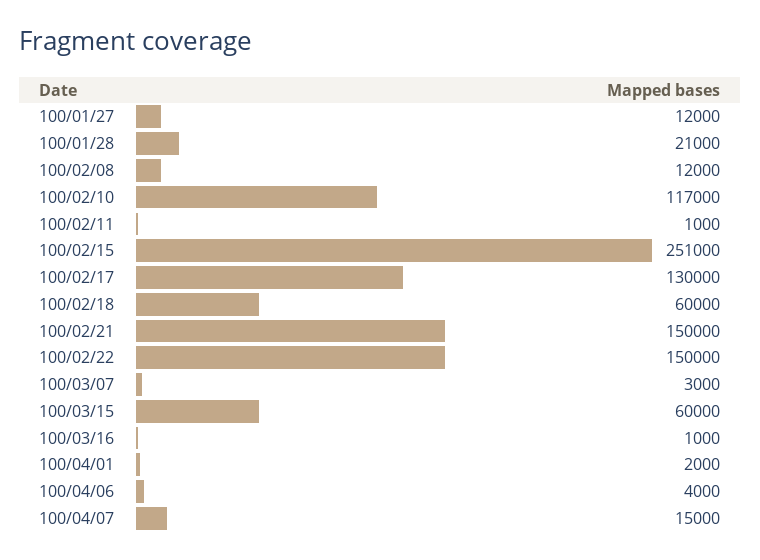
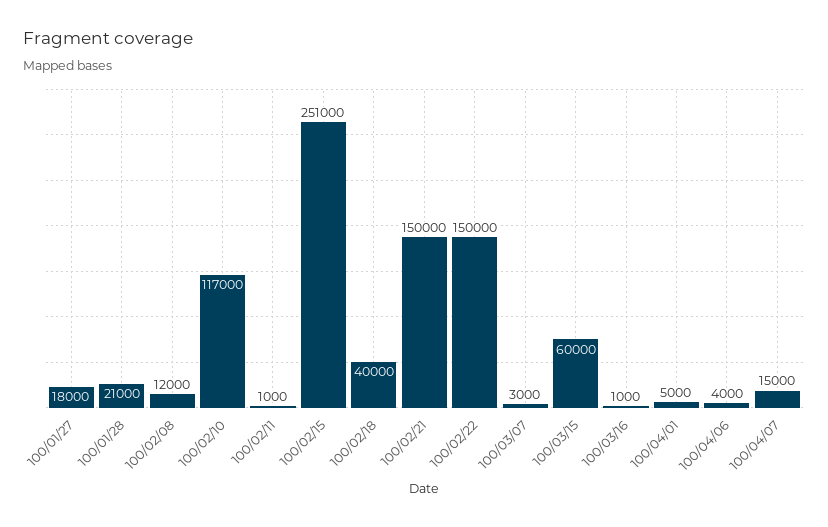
  {
-   "100/01/27": 12000,
+   "100/01/27": 18000,
    "100/01/28": 21000,
    "100/02/08": 12000,
    "100/02/10": 117000,
    "100/02/11": 1000,
    "100/02/15": 251000,
-   "100/02/17": 130000,
-   "100/02/18": 60000,
+   "100/02/18": 40000,
    "100/02/21": 150000,
    "100/02/22": 150000,
    "100/03/07": 3000,
    "100/03/15": 60000,
    "100/03/16": 1000,
-   "100/04/01": 2000,
+   "100/04/01": 5000,
    "100/04/06": 4000,
    "100/04/07": 15000
  }

